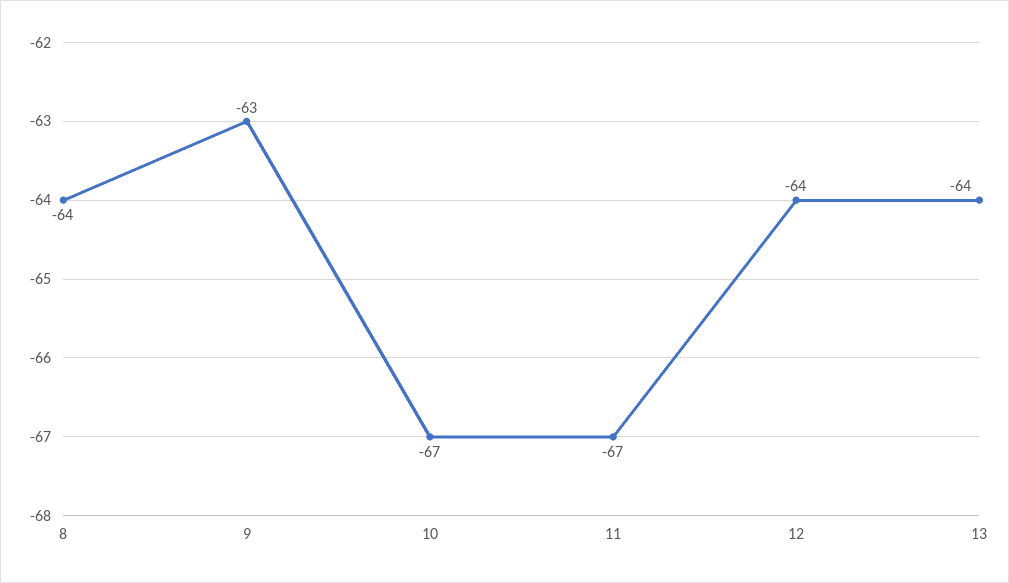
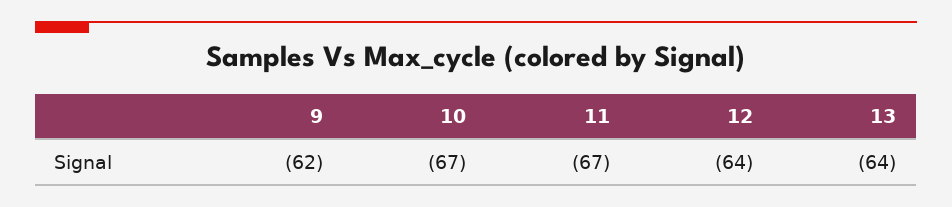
  {
-   "8": -64,
-   "9": -63,
+   "9": -62,
    "10": -67,
    "11": -67,
    "12": -64,
    "13": -64
  }

